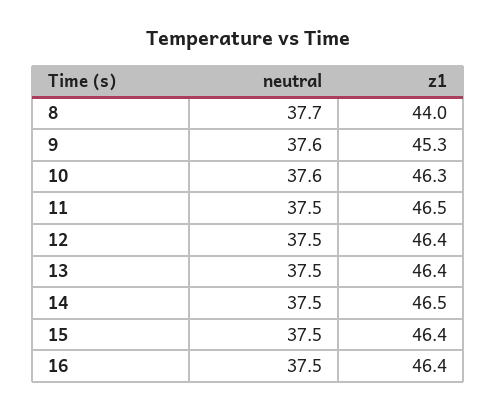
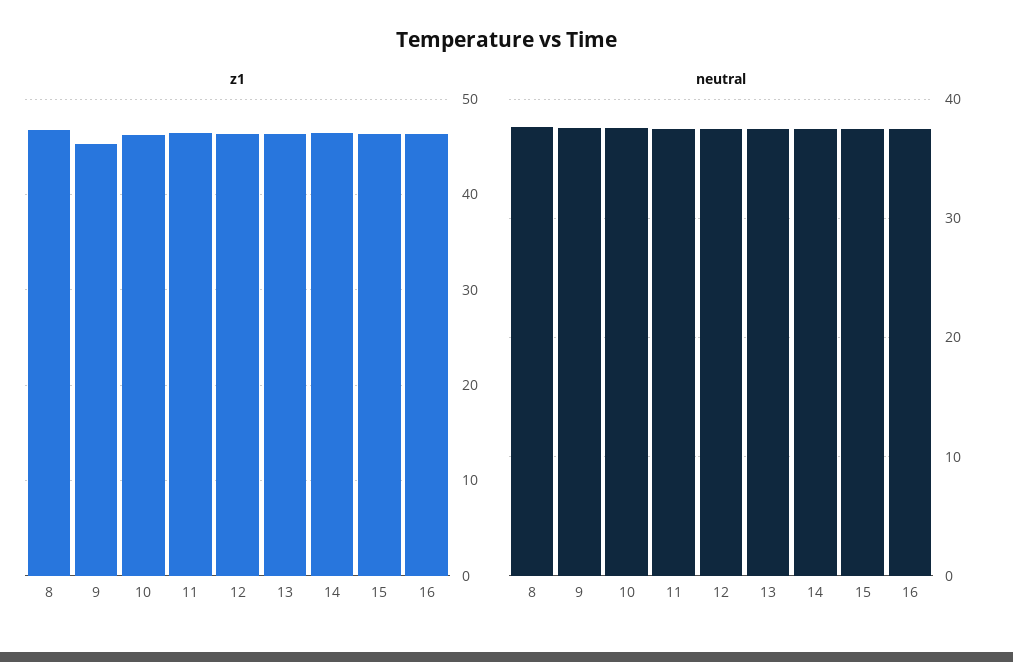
  {
    "neutral": {
      "8": 37.7,
      "9": 37.6,
      "10": 37.6,
      "11": 37.5,
      "12": 37.5,
      "13": 37.5,
      "14": 37.5,
      "15": 37.5,
      "16": 37.5
    },
    "z1": {
-     "8": 44,
+     "8": 47,
      "9": 45.3,
      "10": 46.3,
      "11": 46.5,
      "12": 46.4,
      "13": 46.4,
      "14": 46.5,
      "15": 46.4,
      "16": 46.4
    }
  }

